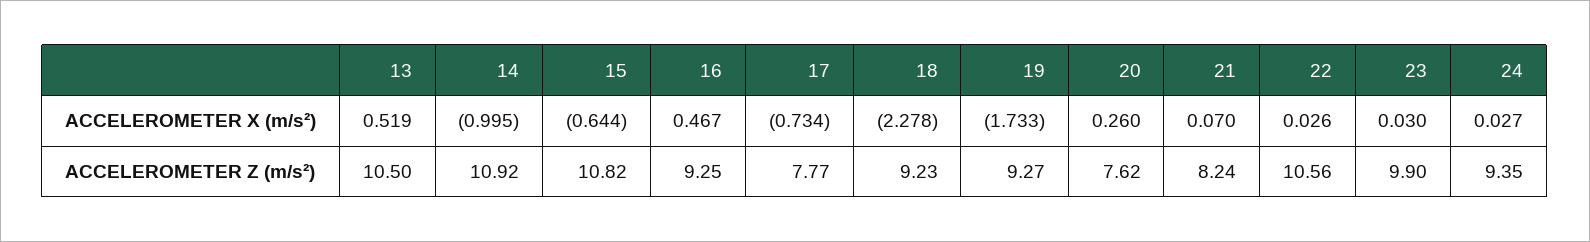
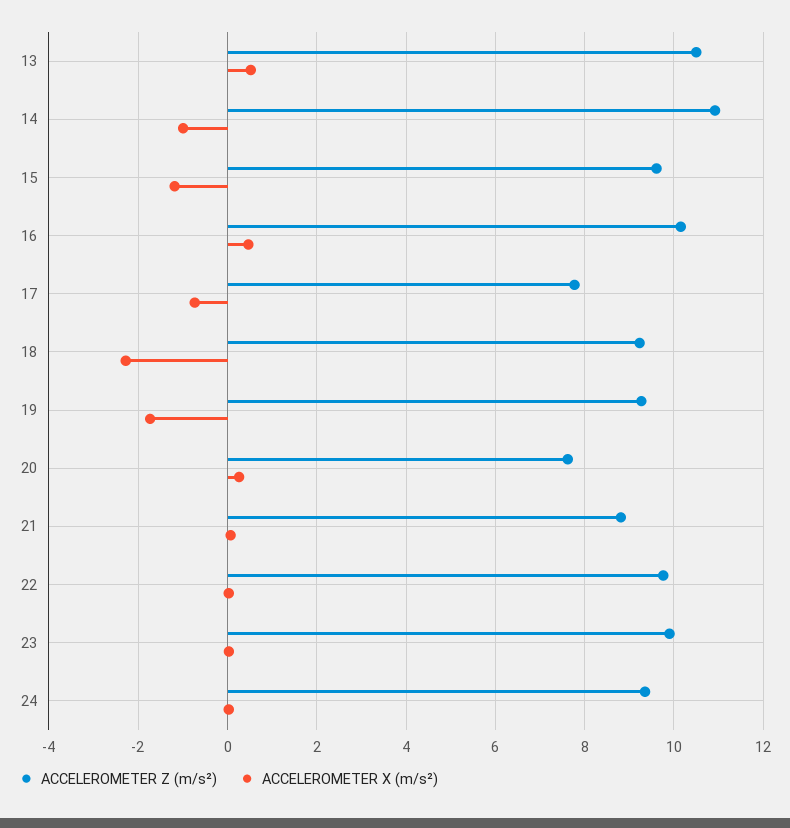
  {
    "ACCELEROMETER X (m/s²)": {
      "13": 0.519,
      "14": -0.995,
-     "15": -0.644,
+     "15": -1.2,
      "16": 0.467,
      "17": -0.734,
      "18": -2.278,
      "19": -1.733,
      "20": 0.26,
      "21": 0.07,
      "22": 0.026,
      "23": 0.03,
      "24": 0.027
    },
    "ACCELEROMETER Z (m/s²)": {
      "13": 10.5,
      "14": 10.92,
-     "15": 10.82,
+     "15": 9.6,
-     "16": 9.25,
+     "16": 10.2,
      "17": 7.77,
      "18": 9.23,
      "19": 9.27,
      "20": 7.62,
-     "21": 8.24,
+     "21": 8.8,
-     "22": 10.56,
+     "22": 9.8,
      "23": 9.9,
      "24": 9.35
    }
  }

